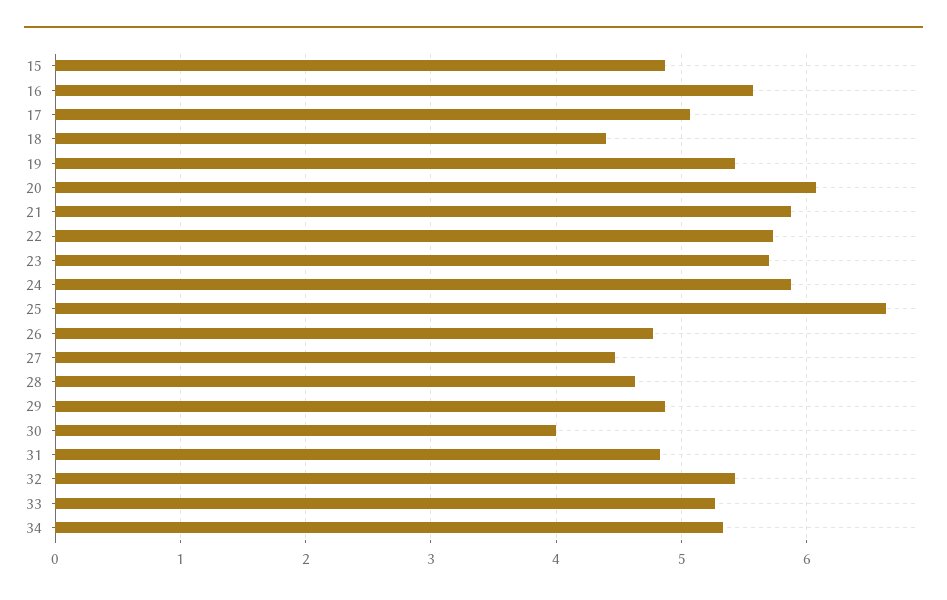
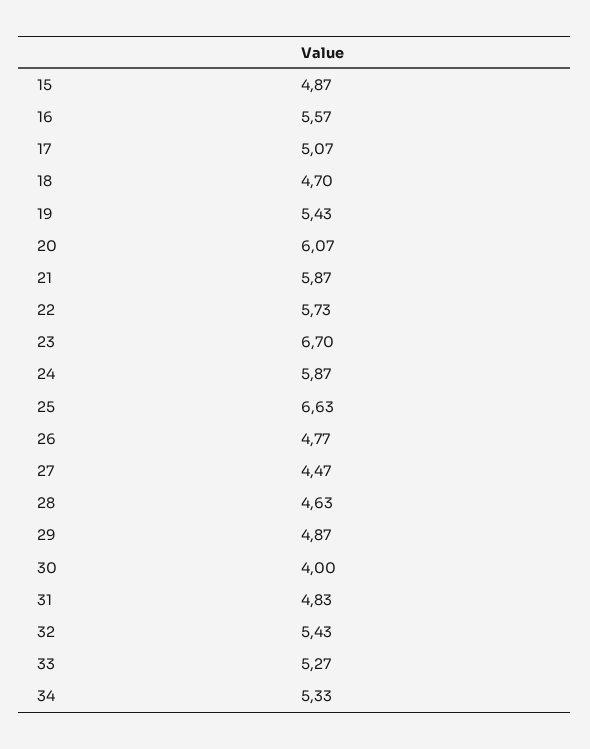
  {
    "15": 4.87,
    "16": 5.57,
    "17": 5.07,
-   "18": 4.4,
+   "18": 4.7,
    "19": 5.43,
    "20": 6.07,
    "21": 5.87,
    "22": 5.73,
-   "23": 5.7,
+   "23": 6.7,
    "24": 5.87,
    "25": 6.63,
    "26": 4.77,
    "27": 4.47,
    "28": 4.63,
    "29": 4.87,
    "30": 4,
    "31": 4.83,
    "32": 5.43,
    "33": 5.27,
    "34": 5.33
  }

